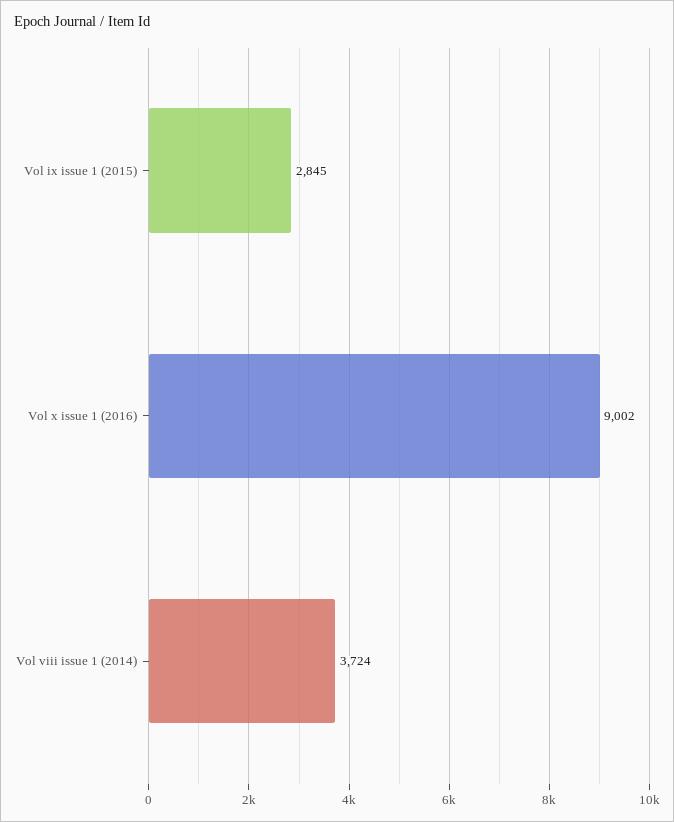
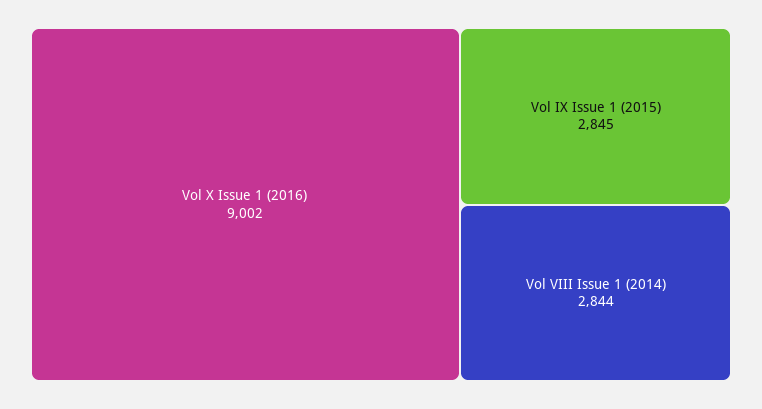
  {
    "Vol ix issue 1 (2015)": 2845,
    "Vol x issue 1 (2016)": 9002,
-   "Vol viii issue 1 (2014)": 3724
+   "Vol viii issue 1 (2014)": 2844
  }

